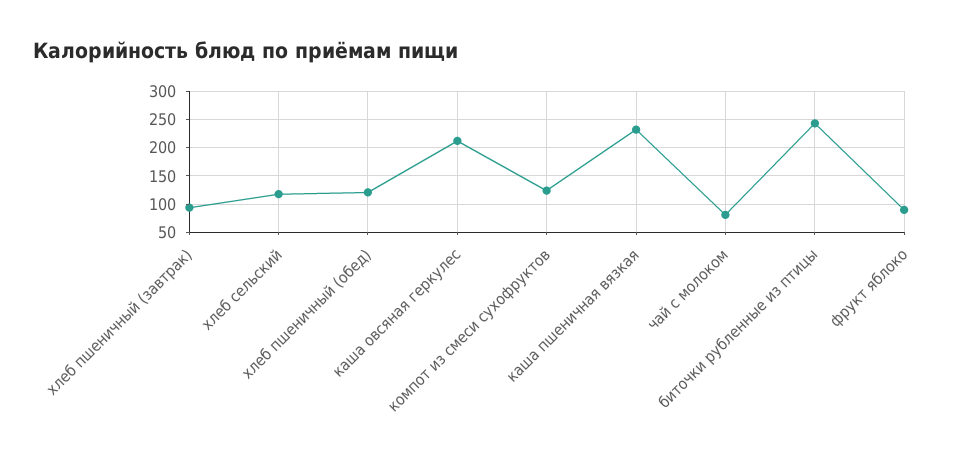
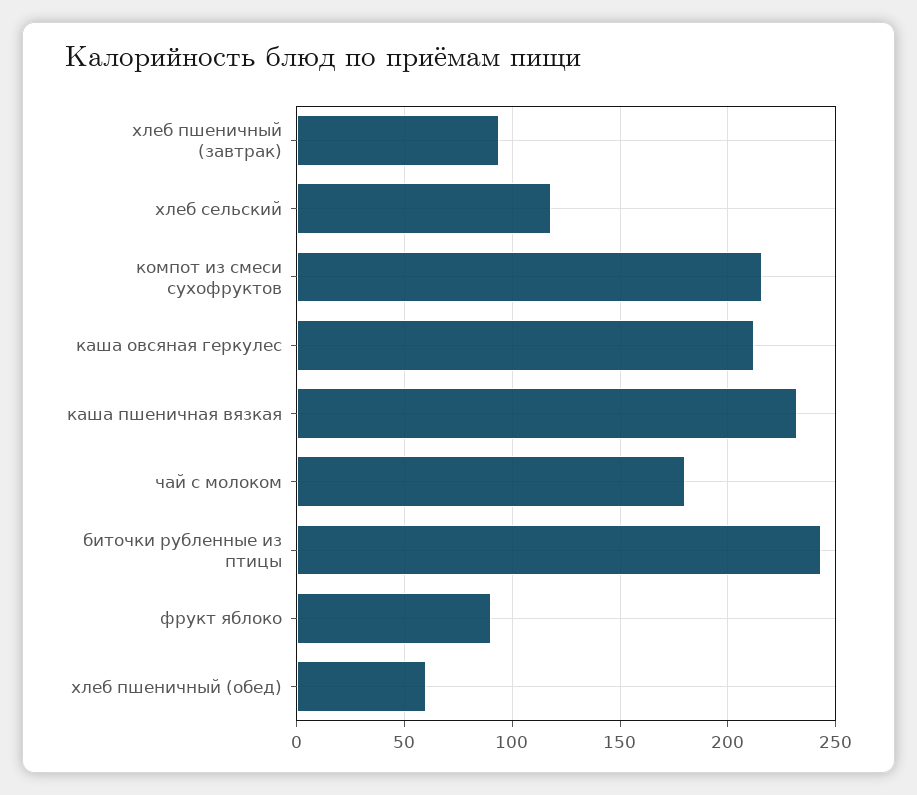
  {
    "хлеб пшеничный (завтрак)": 95,
    "хлеб сельский": 120,
-   "хлеб пшеничный (обед)": 125,
+   "хлеб пшеничный (обед)": 60,
    "каша овсяная геркулес": 210,
-   "компот из смеси сухофруктов": 125,
+   "компот из смеси сухофруктов": 215,
    "каша пшеничная вязкая": 230,
-   "чай с молоком": 75,
+   "чай с молоком": 180,
    "биточки рубленные из птицы": 245,
    "фрукт яблоко": 90
  }

